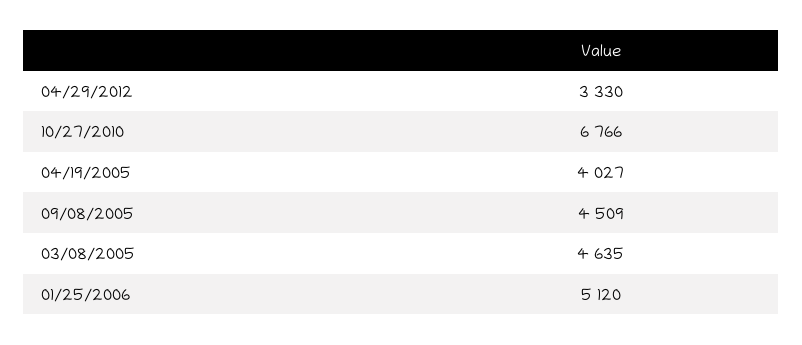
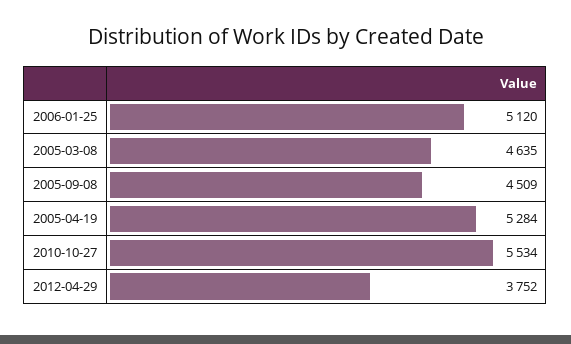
  {
-   "04/29/2012": 3330,
+   "04/29/2012": 3752,
-   "10/27/2010": 6766,
+   "10/27/2010": 5534,
-   "04/19/2005": 4027,
+   "04/19/2005": 5284,
    "09/08/2005": 4509,
    "03/08/2005": 4635,
    "01/25/2006": 5120
  }

